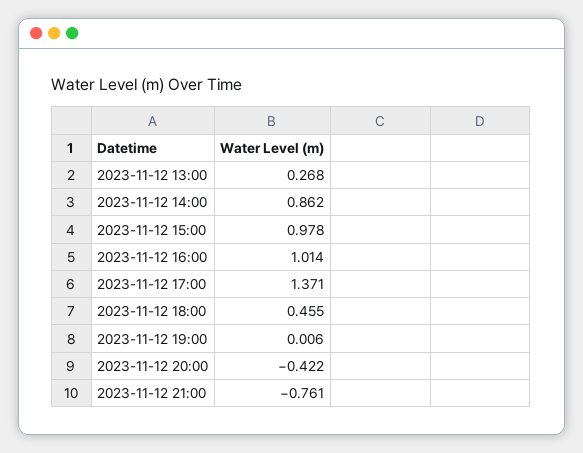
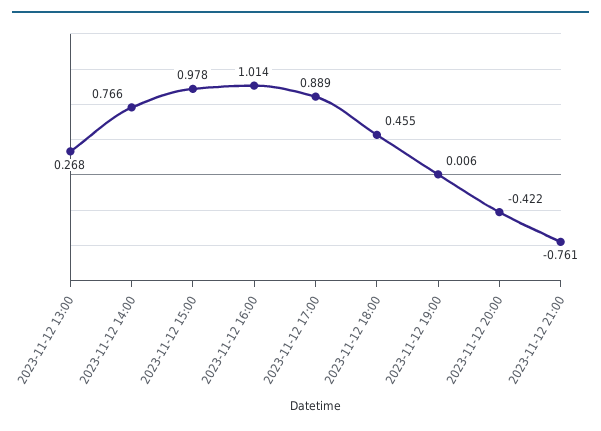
  {
    "2023-11-12 13:00": 0.268,
-   "2023-11-12 14:00": 0.862,
+   "2023-11-12 14:00": 0.766,
    "2023-11-12 15:00": 0.978,
    "2023-11-12 16:00": 1.014,
-   "2023-11-12 17:00": 1.371,
+   "2023-11-12 17:00": 0.889,
    "2023-11-12 18:00": 0.455,
    "2023-11-12 19:00": 0.006,
    "2023-11-12 20:00": -0.422,
    "2023-11-12 21:00": -0.761
  }

